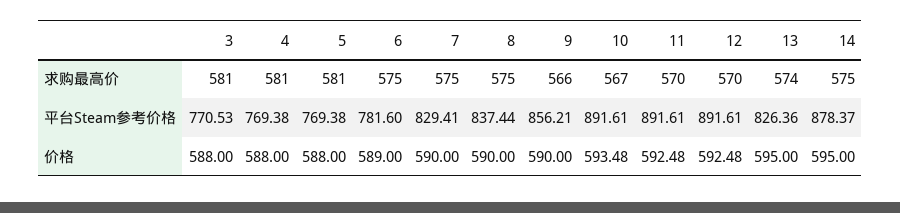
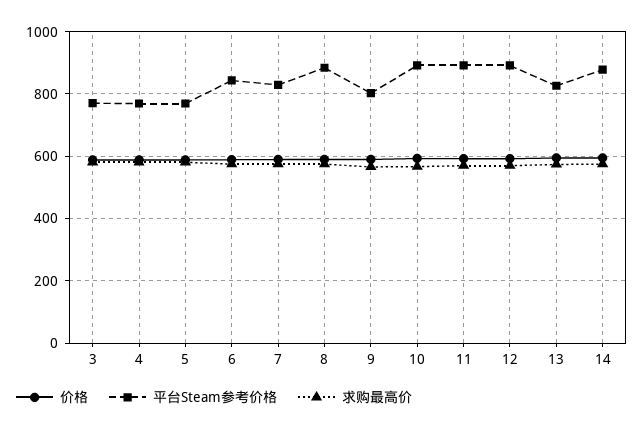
  {
    "求购最高价": {
      "3": 581,
      "4": 581,
      "5": 581,
      "6": 575,
      "7": 575,
      "8": 575,
      "9": 566,
      "10": 567,
      "11": 570,
      "12": 570,
      "13": 574,
      "14": 575
    },
    "平台Steam参考价格": {
      "3": 770.53,
      "4": 769.38,
      "5": 769.38,
-     "6": 781.6,
+     "6": 840,
      "7": 829.41,
-     "8": 837.44,
+     "8": 880,
-     "9": 856.21,
+     "9": 800,
      "10": 891.61,
      "11": 891.61,
      "12": 891.61,
      "13": 826.36,
      "14": 878.37
    },
    "价格": {
      "3": 588,
      "4": 588,
      "5": 588,
      "6": 589,
      "7": 590,
      "8": 590,
      "9": 590,
      "10": 593.48,
      "11": 592.48,
      "12": 592.48,
      "13": 595,
      "14": 595
    }
  }

